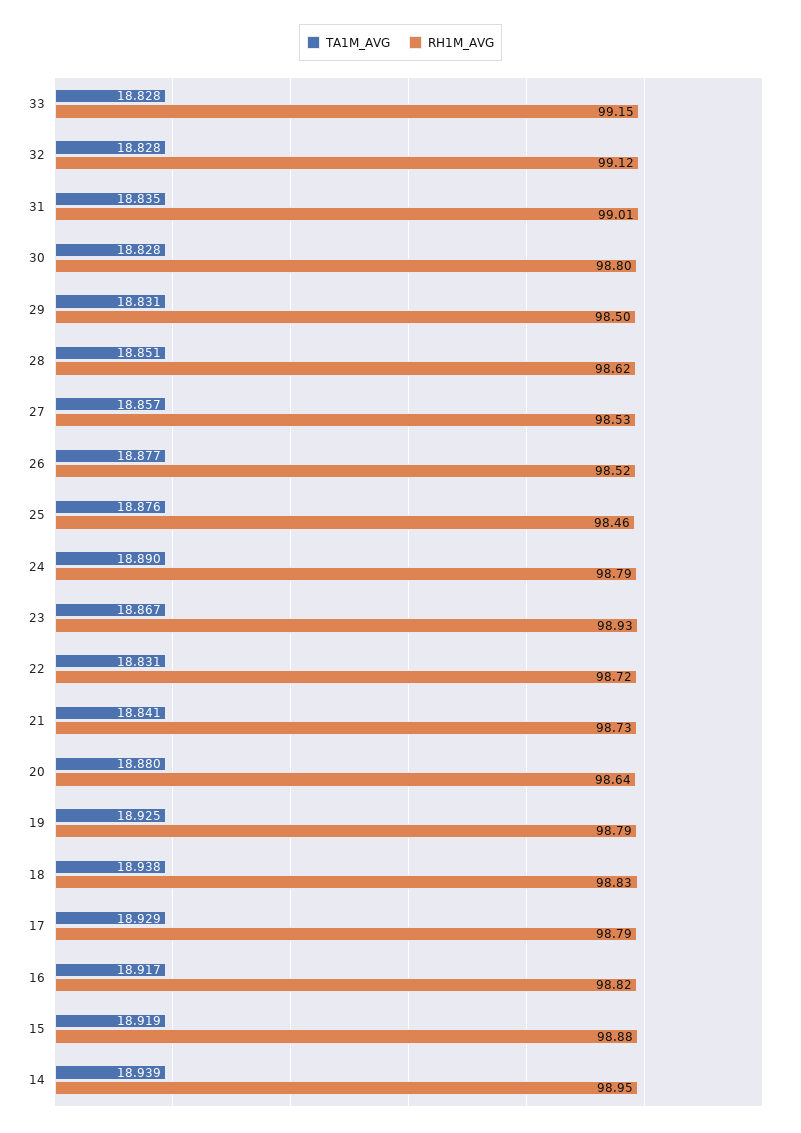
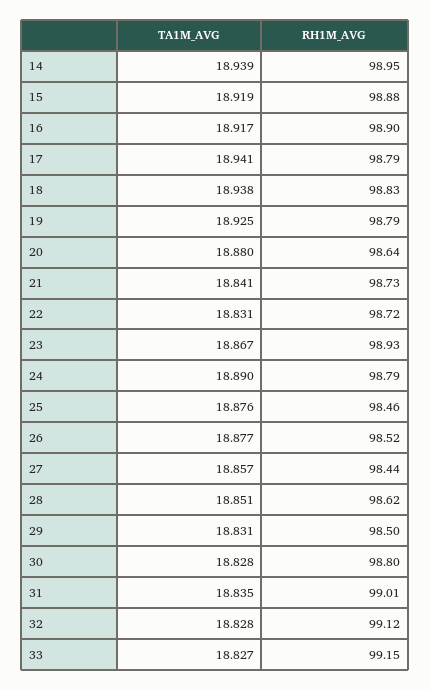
  {
    "TA1M_AVG": {
-     "33": 18.828,
+     "33": 18.827,
      "32": 18.828,
      "31": 18.835,
      "30": 18.828,
      "29": 18.831,
      "28": 18.851,
      "27": 18.857,
      "26": 18.877,
      "25": 18.876,
      "24": 18.89,
      "23": 18.867,
      "22": 18.831,
      "21": 18.841,
      "20": 18.88,
      "19": 18.925,
      "18": 18.938,
-     "17": 18.929,
+     "17": 18.941,
      "16": 18.917,
      "15": 18.919,
      "14": 18.939
    },
    "RH1M_AVG": {
      "33": 99.15,
      "32": 99.12,
      "31": 99.01,
      "30": 98.8,
      "29": 98.5,
      "28": 98.62,
-     "27": 98.53,
+     "27": 98.44,
      "26": 98.52,
      "25": 98.46,
      "24": 98.79,
      "23": 98.93,
      "22": 98.72,
      "21": 98.73,
      "20": 98.64,
      "19": 98.79,
      "18": 98.83,
      "17": 98.79,
-     "16": 98.82,
+     "16": 98.9,
      "15": 98.88,
      "14": 98.95
    }
  }

